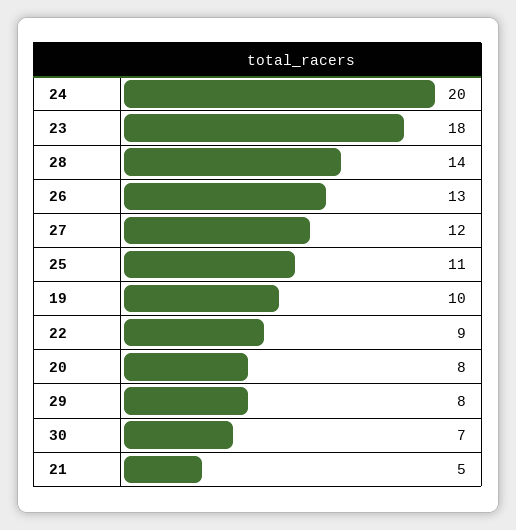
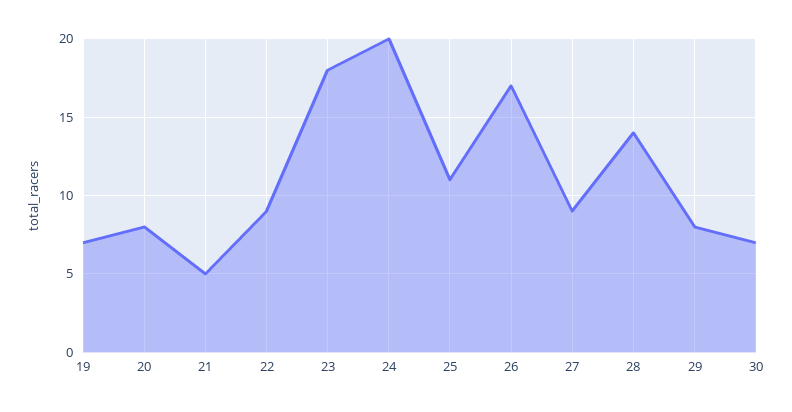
  {
    "24": 20,
    "23": 18,
    "28": 14,
-   "26": 13,
+   "26": 17,
-   "27": 12,
+   "27": 9,
    "25": 11,
-   "19": 10,
+   "19": 7,
    "22": 9,
    "20": 8,
    "29": 8,
    "30": 7,
    "21": 5
  }

